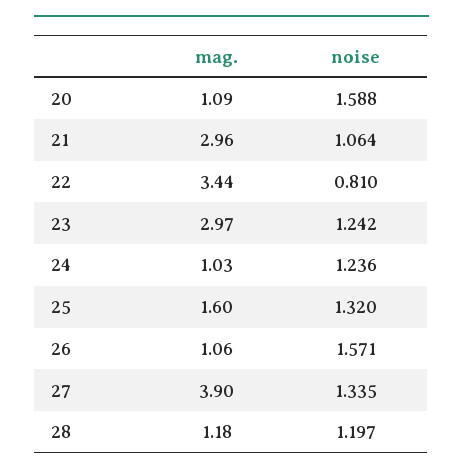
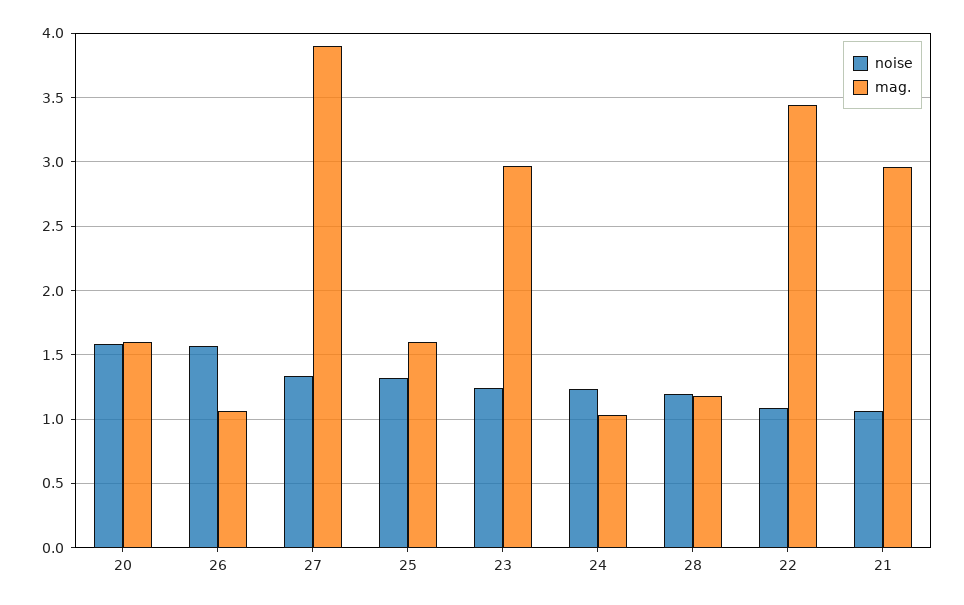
  {
    "mag.": {
-     "20": 1.09,
+     "20": 1.6,
      "21": 2.96,
      "22": 3.44,
      "23": 2.97,
      "24": 1.03,
      "25": 1.6,
      "26": 1.06,
      "27": 3.9,
      "28": 1.18
    },
    "noise": {
      "20": 1.588,
      "21": 1.064,
-     "22": 0.81,
+     "22": 1.1,
      "23": 1.242,
      "24": 1.236,
      "25": 1.32,
      "26": 1.571,
      "27": 1.335,
      "28": 1.197
    }
  }

